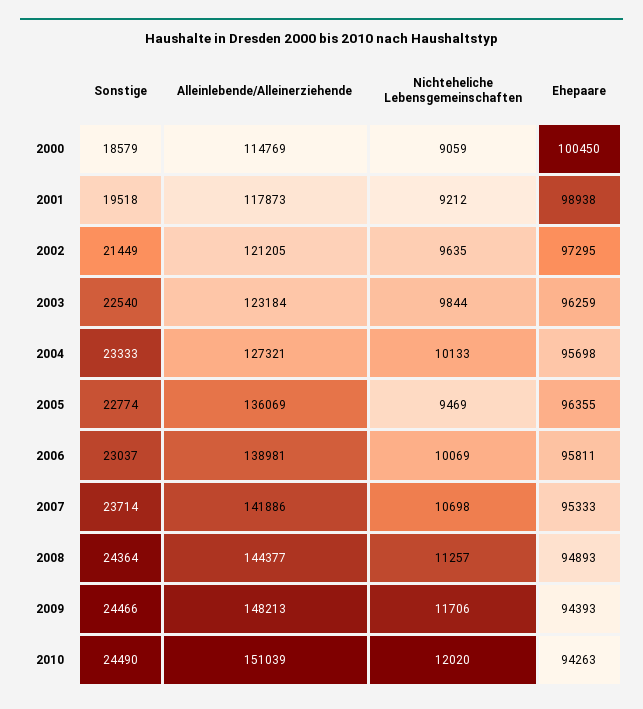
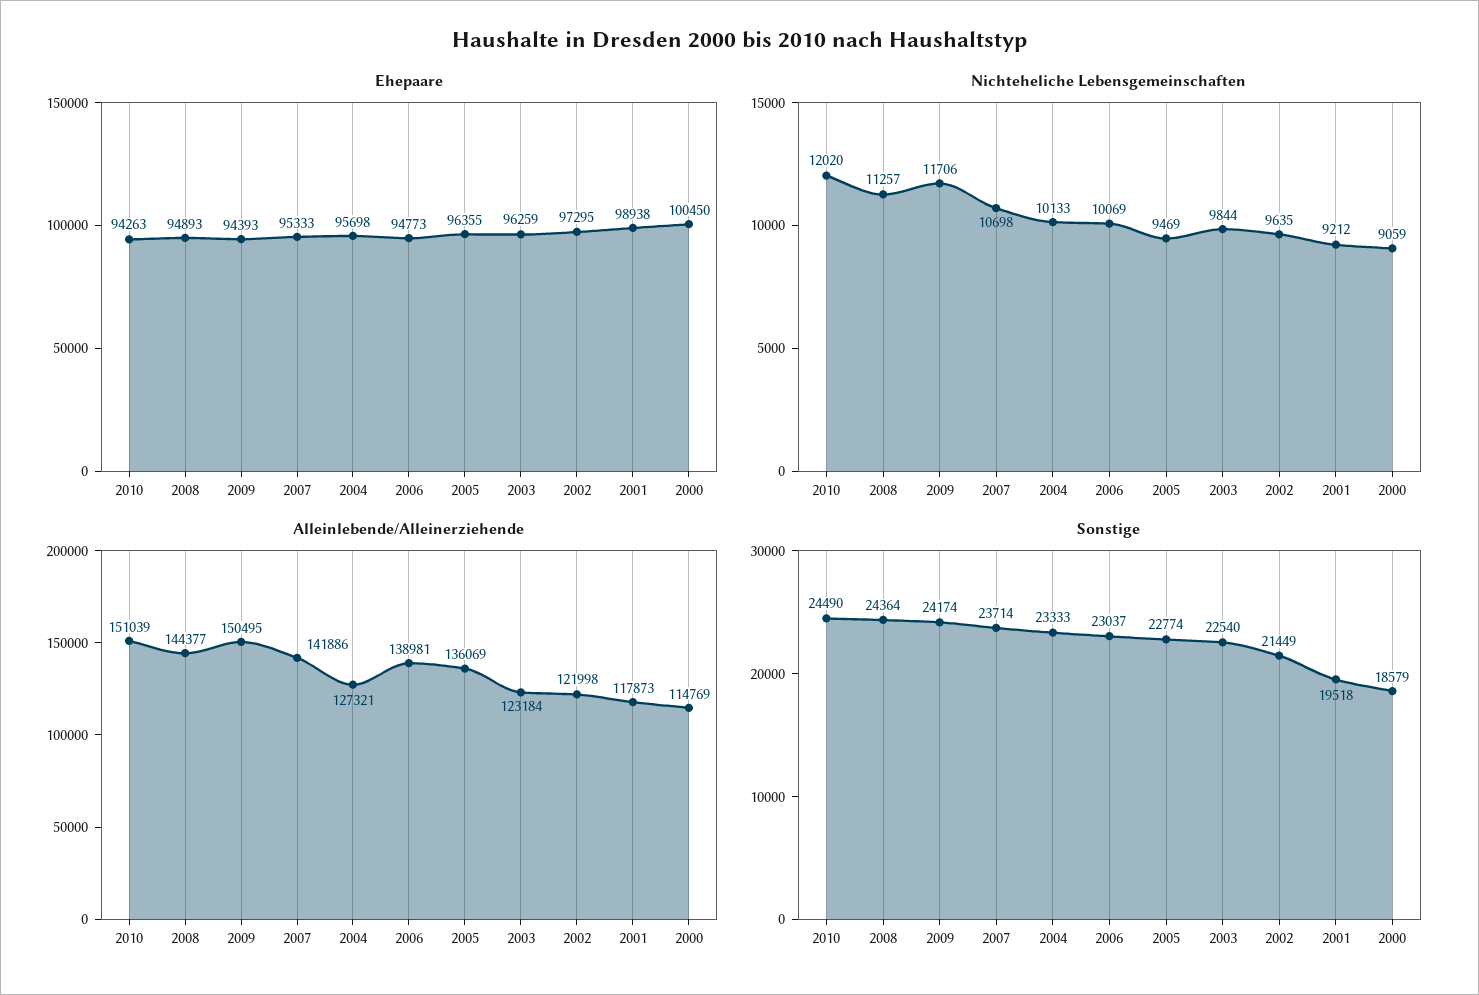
  {
    "Sonstige": {
      "2000": 18579,
      "2001": 19518,
      "2002": 21449,
      "2003": 22540,
      "2004": 23333,
      "2005": 22774,
      "2006": 23037,
      "2007": 23714,
      "2008": 24364,
-     "2009": 24466,
+     "2009": 24174,
      "2010": 24490
    },
    "Alleinlebende/Alleinerziehende": {
      "2000": 114769,
      "2001": 117873,
-     "2002": 121205,
+     "2002": 121998,
      "2003": 123184,
      "2004": 127321,
      "2005": 136069,
      "2006": 138981,
      "2007": 141886,
      "2008": 144377,
-     "2009": 148213,
+     "2009": 150495,
      "2010": 151039
    },
    "Nichteheliche Lebensgemeinschaften": {
      "2000": 9059,
      "2001": 9212,
      "2002": 9635,
      "2003": 9844,
      "2004": 10133,
      "2005": 9469,
      "2006": 10069,
      "2007": 10698,
      "2008": 11257,
      "2009": 11706,
      "2010": 12020
    },
    "Ehepaare": {
      "2000": 100450,
      "2001": 98938,
      "2002": 97295,
      "2003": 96259,
      "2004": 95698,
      "2005": 96355,
-     "2006": 95811,
+     "2006": 94773,
      "2007": 95333,
      "2008": 94893,
      "2009": 94393,
      "2010": 94263
    }
  }

